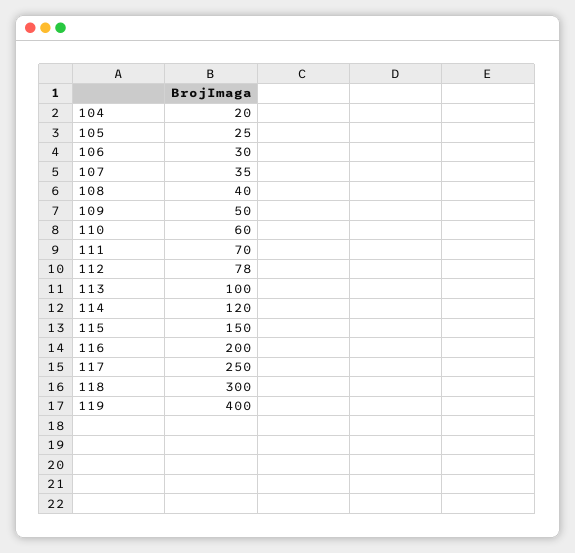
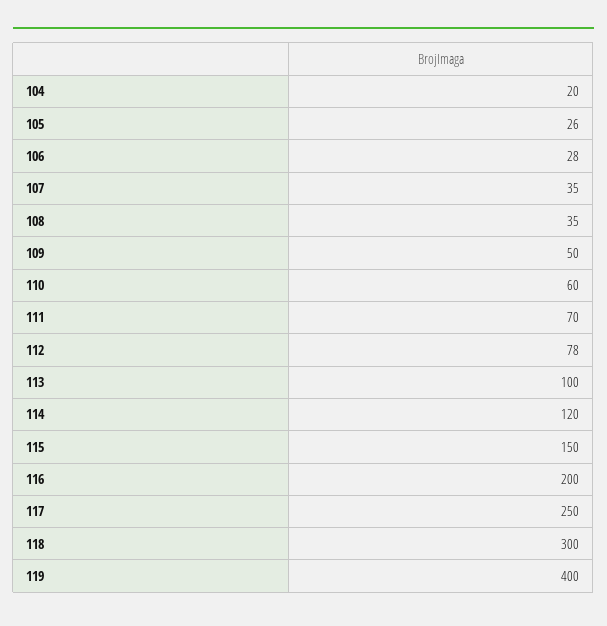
  {
    "104": 20,
-   "105": 25,
+   "105": 26,
-   "106": 30,
+   "106": 28,
    "107": 35,
-   "108": 40,
+   "108": 35,
    "109": 50,
    "110": 60,
    "111": 70,
    "112": 78,
    "113": 100,
    "114": 120,
    "115": 150,
    "116": 200,
    "117": 250,
    "118": 300,
    "119": 400
  }

